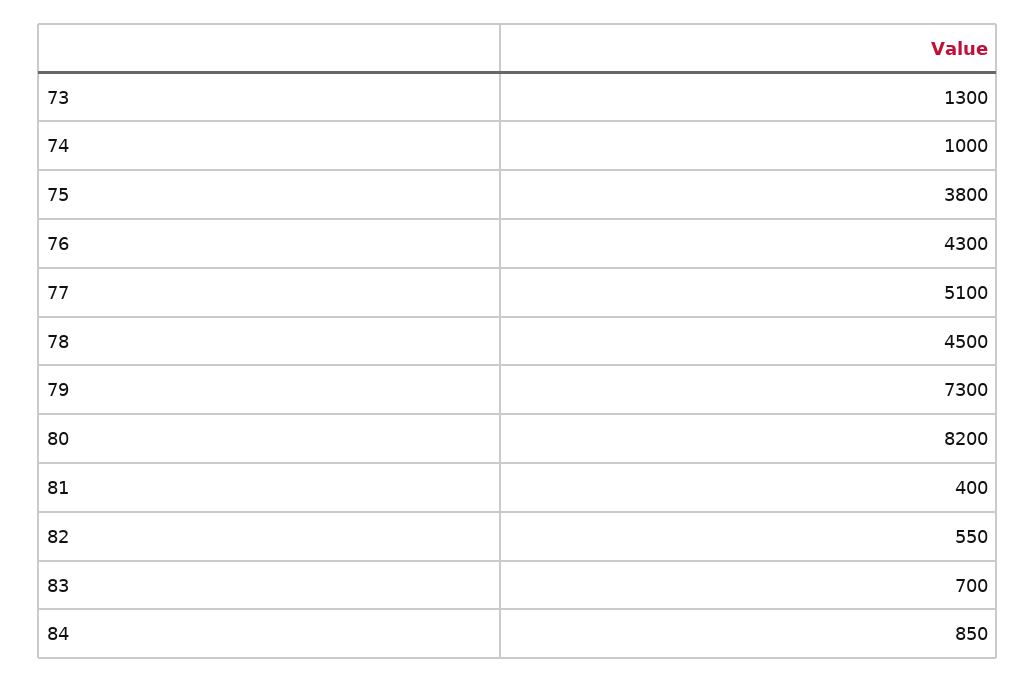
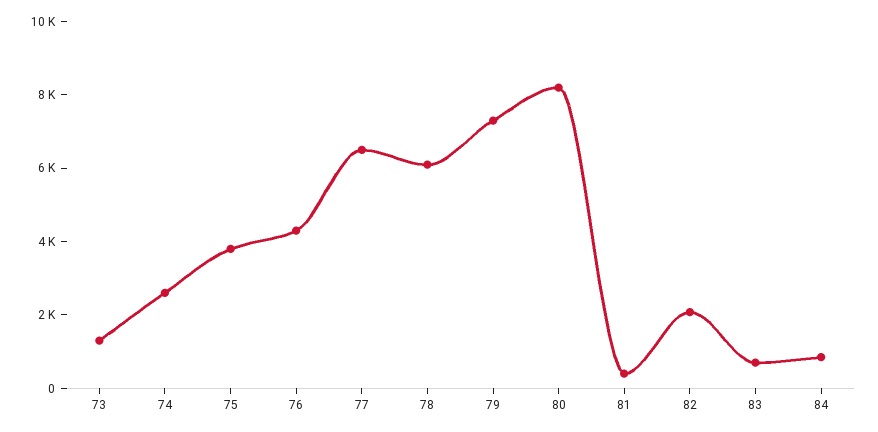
  {
    "73": 1300,
-   "74": 1000,
+   "74": 2500,
    "75": 3800,
    "76": 4300,
-   "77": 5100,
+   "77": 6500,
-   "78": 4500,
+   "78": 6000,
    "79": 7300,
    "80": 8200,
    "81": 400,
-   "82": 550,
+   "82": 2000,
    "83": 700,
    "84": 850
  }

